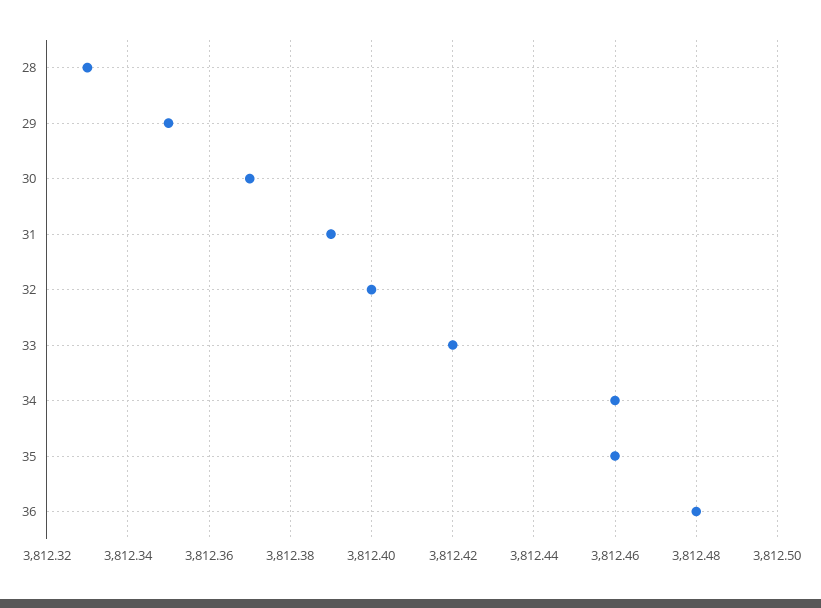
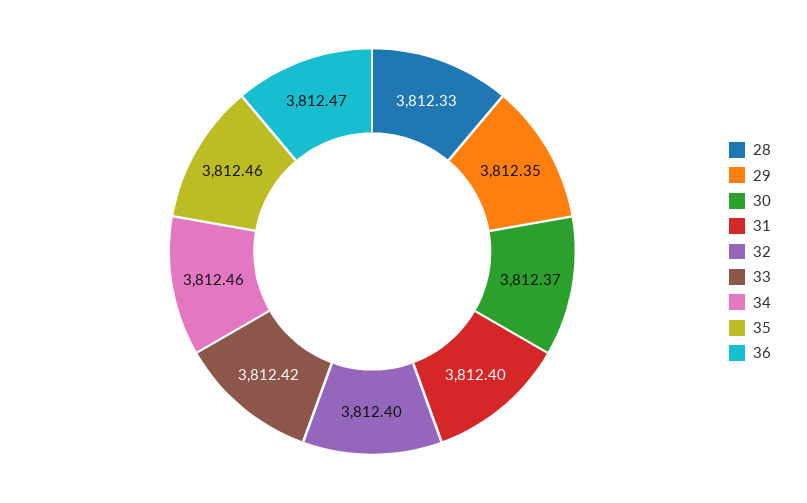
  {
    "28": 3812.33,
    "29": 3812.35,
    "30": 3812.37,
-   "31": 3812.39,
+   "31": 3812.4,
    "32": 3812.4,
    "33": 3812.42,
    "34": 3812.46,
    "35": 3812.46,
-   "36": 3812.48
+   "36": 3812.47
  }

